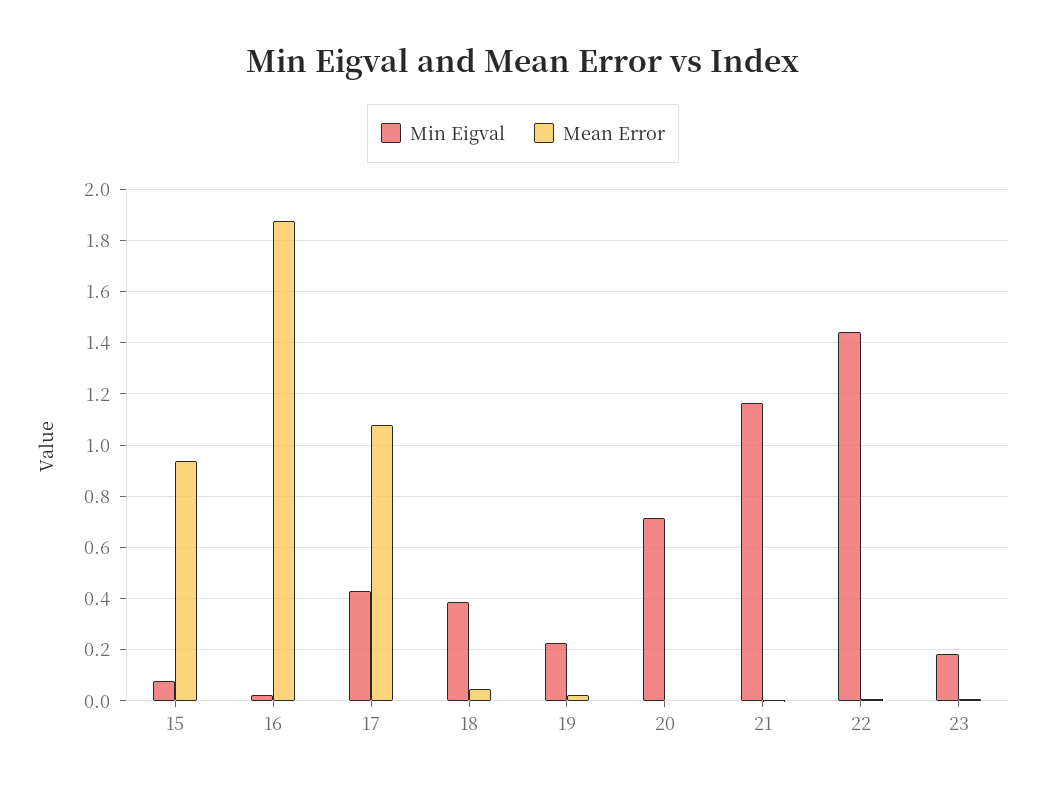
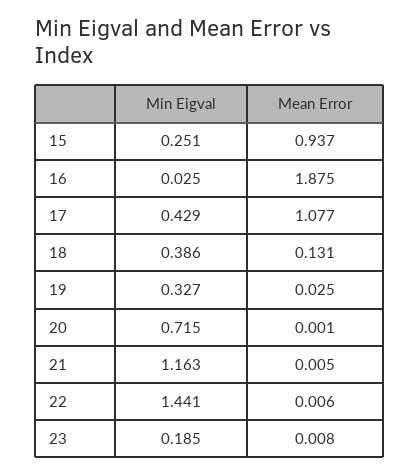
  {
    "Min Eigval": {
-     "15": 0.075,
+     "15": 0.251,
      "16": 0.025,
      "17": 0.429,
      "18": 0.386,
-     "19": 0.225,
+     "19": 0.327,
      "20": 0.715,
      "21": 1.163,
      "22": 1.441,
      "23": 0.185
    },
    "Mean Error": {
      "15": 0.937,
      "16": 1.875,
      "17": 1.077,
-     "18": 0.05,
+     "18": 0.131,
      "19": 0.025,
      "20": 0.001,
      "21": 0.005,
      "22": 0.006,
      "23": 0.008
    }
  }

